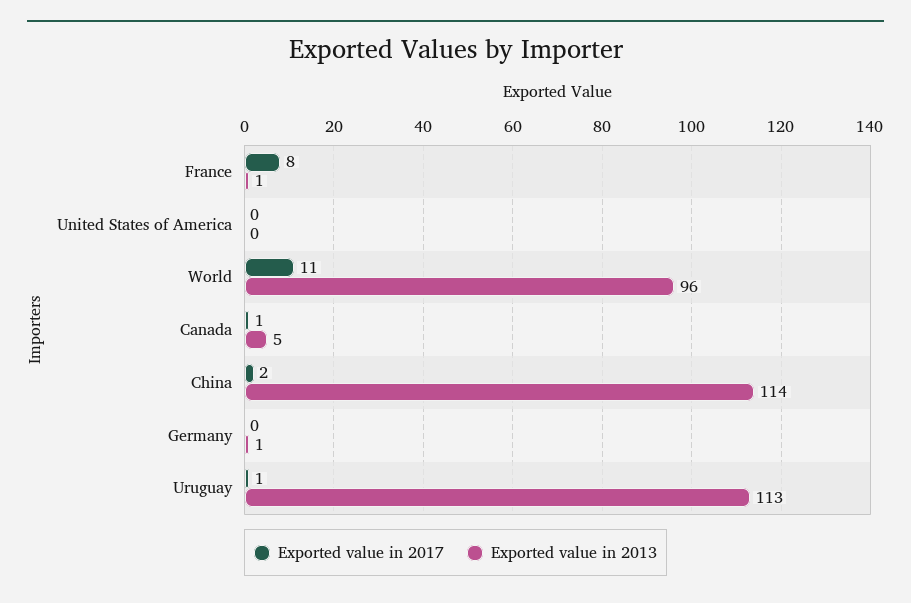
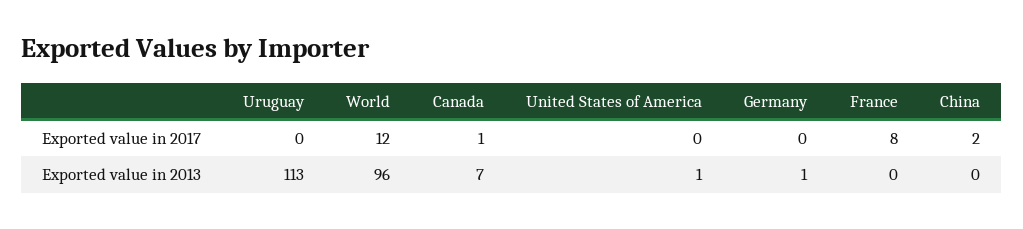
  {
    "Exported value in 2017": {
      "France": 8,
      "United States of America": 0,
-     "World": 11,
+     "World": 12,
      "Canada": 1,
      "China": 2,
      "Germany": 0,
-     "Uruguay": 1
+     "Uruguay": 0
    },
    "Exported value in 2013": {
-     "France": 1,
+     "France": 0,
-     "United States of America": 0,
+     "United States of America": 1,
      "World": 96,
-     "Canada": 5,
+     "Canada": 7,
-     "China": 114,
+     "China": 0,
      "Germany": 1,
      "Uruguay": 113
    }
  }

